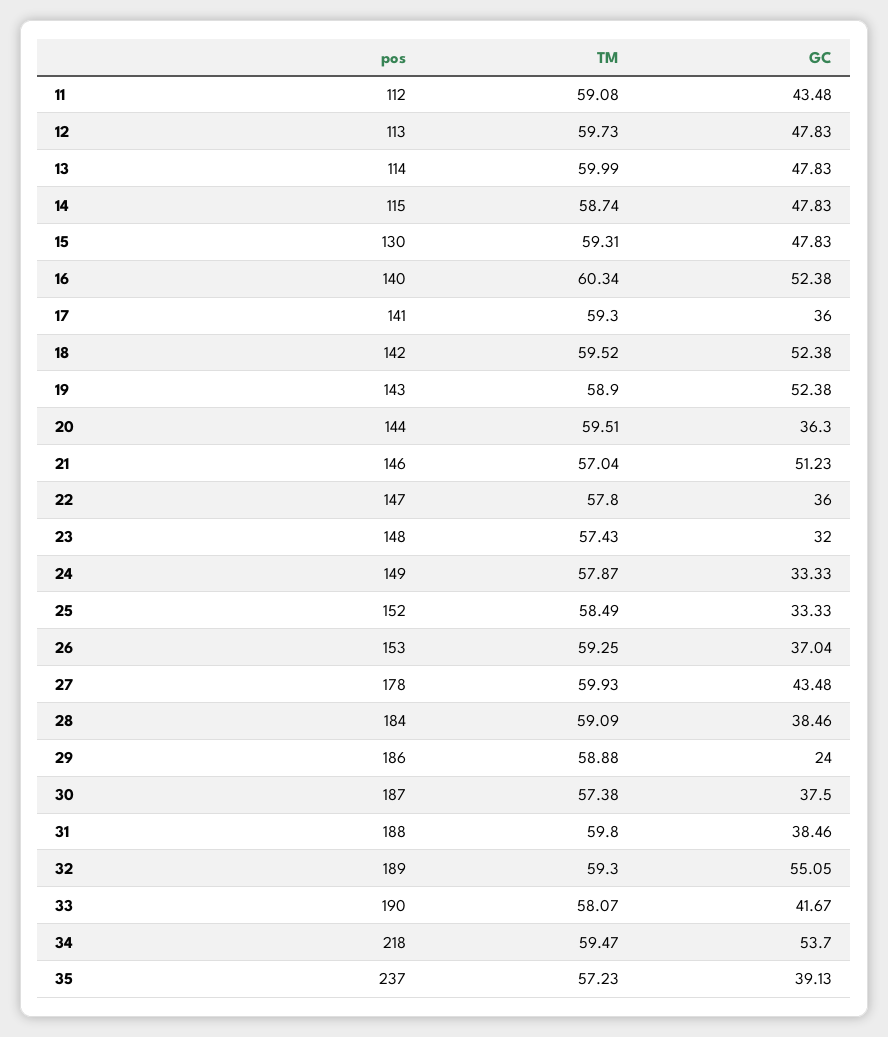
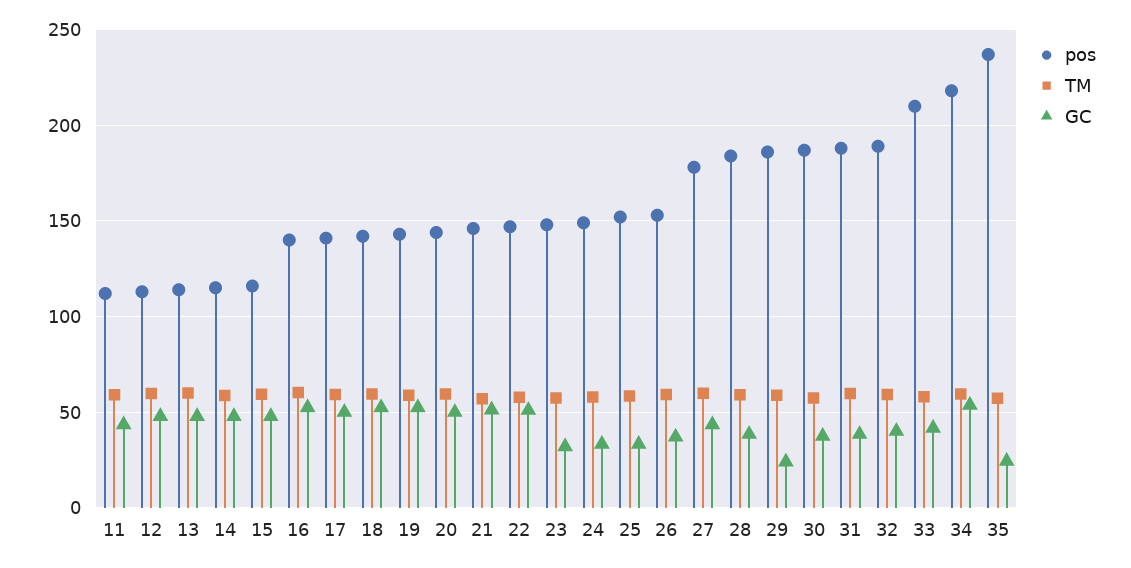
  {
    "pos": {
      "11": 112,
      "12": 113,
      "13": 114,
      "14": 115,
-     "15": 130,
+     "15": 115,
      "16": 140,
      "17": 141,
      "18": 142,
      "19": 143,
      "20": 144,
      "21": 146,
      "22": 147,
      "23": 148,
      "24": 149,
      "25": 152,
      "26": 153,
      "27": 178,
      "28": 184,
      "29": 186,
      "30": 187,
      "31": 188,
      "32": 189,
-     "33": 190,
+     "33": 210,
      "34": 218,
      "35": 237
    },
    "TM": {
      "11": 59.08,
      "12": 59.73,
      "13": 59.99,
      "14": 58.74,
      "15": 59.31,
      "16": 60.34,
      "17": 59.3,
      "18": 59.52,
      "19": 58.9,
      "20": 59.51,
      "21": 57.04,
      "22": 57.8,
      "23": 57.43,
      "24": 57.87,
      "25": 58.49,
      "26": 59.25,
      "27": 59.93,
      "28": 59.09,
      "29": 58.88,
      "30": 57.38,
      "31": 59.8,
      "32": 59.3,
      "33": 58.07,
      "34": 59.47,
      "35": 57.23
    },
    "GC": {
      "11": 43.48,
      "12": 47.83,
      "13": 47.83,
      "14": 47.83,
      "15": 47.83,
      "16": 52.38,
-     "17": 36,
+     "17": 50,
      "18": 52.38,
      "19": 52.38,
-     "20": 36.3,
+     "20": 50,
      "21": 51.23,
-     "22": 36,
+     "22": 50,
      "23": 32,
      "24": 33.33,
      "25": 33.33,
      "26": 37.04,
      "27": 43.48,
      "28": 38.46,
      "29": 24,
      "30": 37.5,
      "31": 38.46,
-     "32": 55.05,
+     "32": 40,
      "33": 41.67,
      "34": 53.7,
-     "35": 39.13
+     "35": 25
    }
  }

